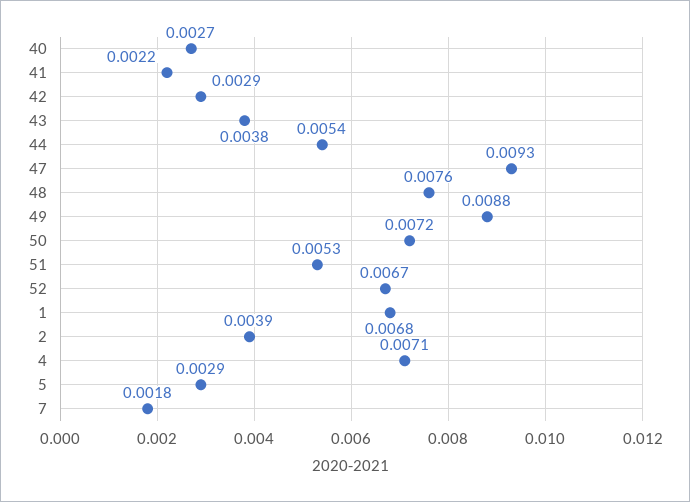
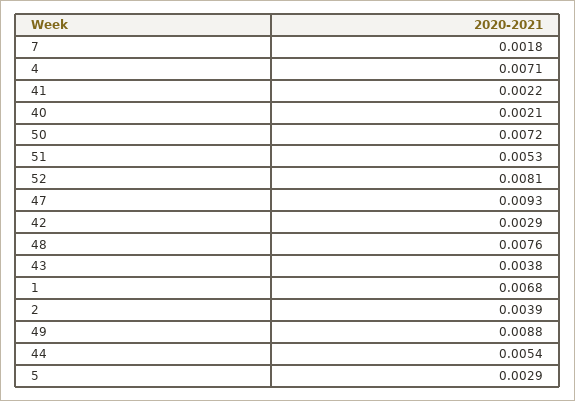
  {
-   "40": 0.0027,
+   "40": 0.0021,
    "41": 0.0022,
    "42": 0.0029,
    "43": 0.0038,
    "44": 0.0054,
    "47": 0.0093,
    "48": 0.0076,
    "49": 0.0088,
    "50": 0.0072,
    "51": 0.0053,
-   "52": 0.0067,
+   "52": 0.0081,
    "1": 0.0068,
    "2": 0.0039,
    "4": 0.0071,
    "5": 0.0029,
    "7": 0.0018
  }

